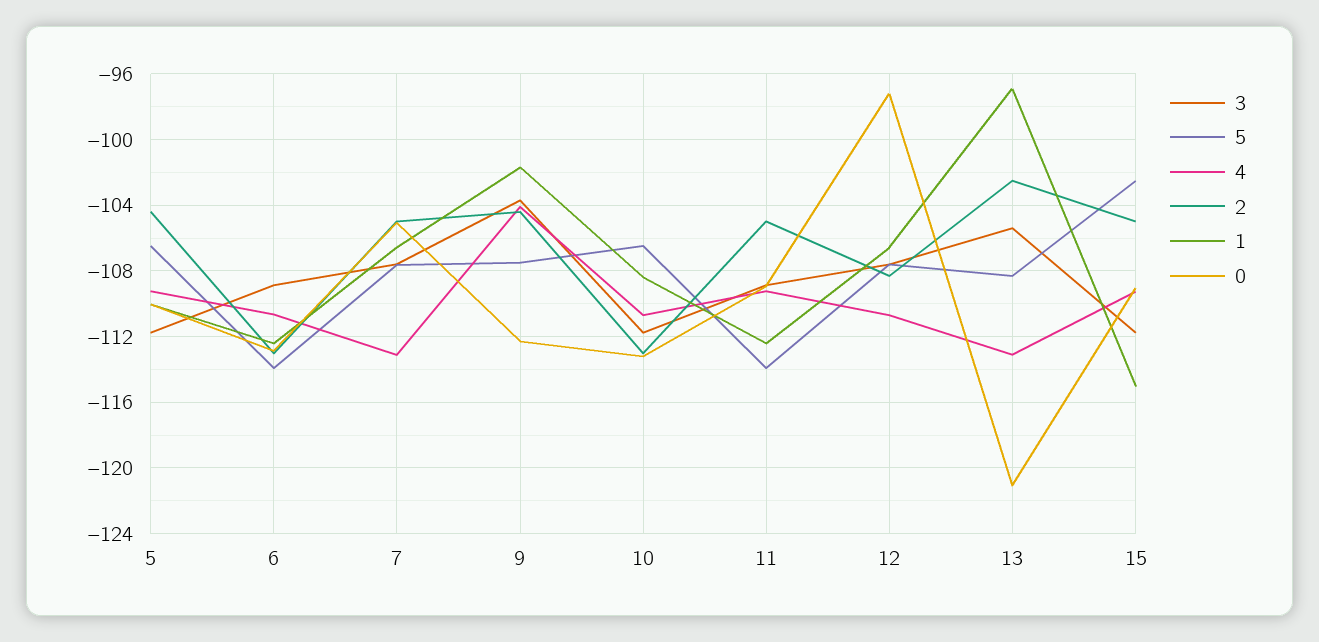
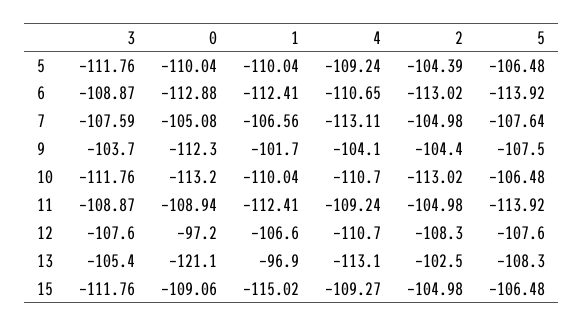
  {
    "3": {
      "5": -111.76,
      "6": -108.87,
      "7": -107.59,
      "9": -103.7,
      "10": -111.76,
      "11": -108.87,
      "12": -107.6,
      "13": -105.4,
      "15": -111.76
    },
    "5": {
      "5": -106.48,
      "6": -113.92,
      "7": -107.64,
      "9": -107.5,
      "10": -106.48,
      "11": -113.92,
      "12": -107.6,
      "13": -108.3,
-     "15": -102.5
+     "15": -106.48
    },
    "4": {
      "5": -109.24,
      "6": -110.65,
      "7": -113.11,
      "9": -104.1,
      "10": -110.7,
      "11": -109.24,
      "12": -110.7,
      "13": -113.1,
      "15": -109.27
    },
    "2": {
      "5": -104.39,
      "6": -113.02,
      "7": -104.98,
      "9": -104.4,
      "10": -113.02,
      "11": -104.98,
      "12": -108.3,
      "13": -102.5,
      "15": -104.98
    },
    "1": {
      "5": -110.04,
      "6": -112.41,
      "7": -106.56,
      "9": -101.7,
-     "10": -108.5,
+     "10": -110.04,
      "11": -112.41,
      "12": -106.6,
      "13": -96.9,
      "15": -115.02
    },
    "0": {
      "5": -110.04,
      "6": -112.88,
      "7": -105.08,
      "9": -112.3,
      "10": -113.2,
      "11": -108.94,
      "12": -97.2,
      "13": -121.1,
      "15": -109.06
    }
  }

